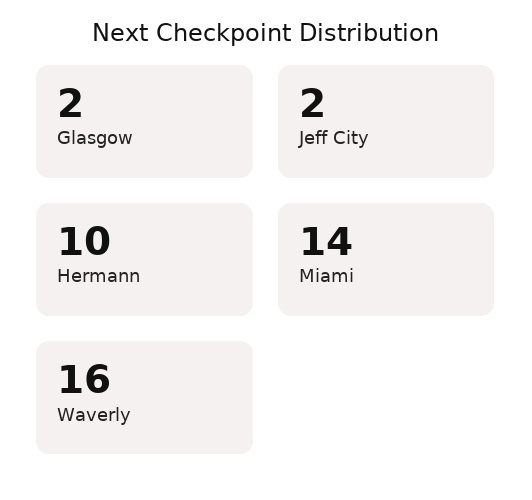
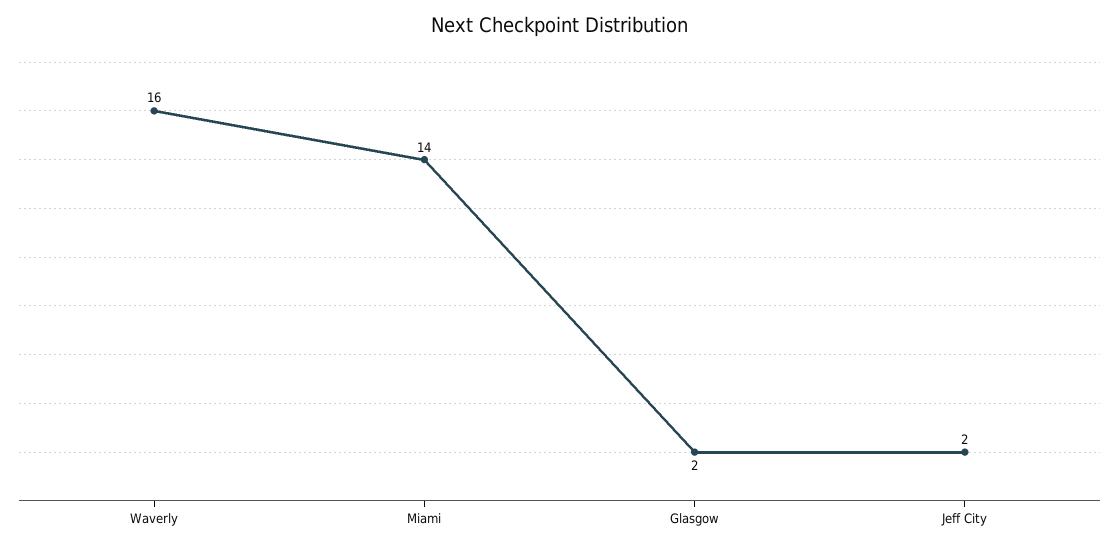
  {
    "Glasgow": 2,
    "Jeff City": 2,
-   "Hermann": 10,
    "Miami": 14,
    "Waverly": 16
  }

